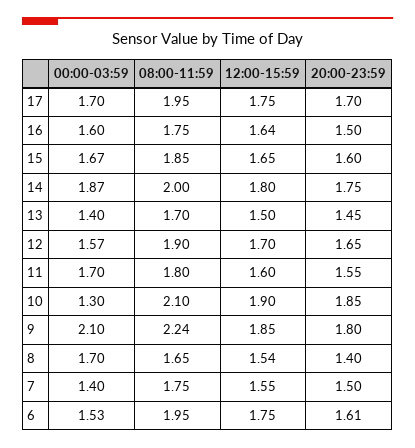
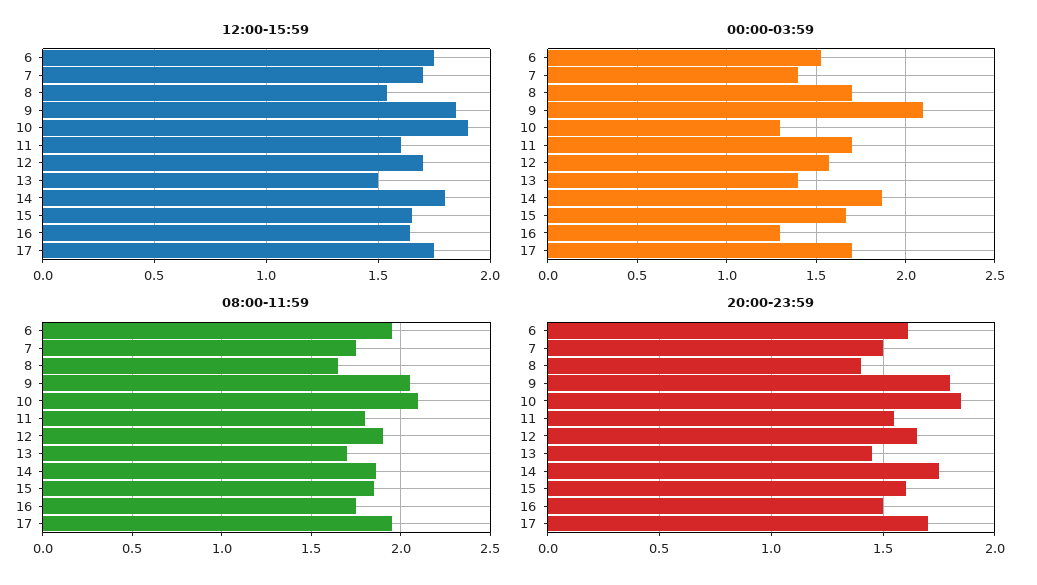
  {
    "00:00-03:59": {
      "17": 1.7,
-     "16": 1.6,
+     "16": 1.3,
      "15": 1.67,
      "14": 1.87,
      "13": 1.4,
      "12": 1.57,
      "11": 1.7,
      "10": 1.3,
      "9": 2.1,
      "8": 1.7,
      "7": 1.4,
      "6": 1.53
    },
    "08:00-11:59": {
      "17": 1.95,
      "16": 1.75,
      "15": 1.85,
-     "14": 2,
+     "14": 1.85,
      "13": 1.7,
      "12": 1.9,
      "11": 1.8,
      "10": 2.1,
-     "9": 2.24,
+     "9": 2.05,
      "8": 1.65,
      "7": 1.75,
      "6": 1.95
    },
    "12:00-15:59": {
      "17": 1.75,
      "16": 1.64,
      "15": 1.65,
      "14": 1.8,
      "13": 1.5,
      "12": 1.7,
      "11": 1.6,
      "10": 1.9,
      "9": 1.85,
      "8": 1.54,
-     "7": 1.55,
+     "7": 1.7,
      "6": 1.75
    },
    "20:00-23:59": {
      "17": 1.7,
      "16": 1.5,
      "15": 1.6,
      "14": 1.75,
      "13": 1.45,
      "12": 1.65,
      "11": 1.55,
      "10": 1.85,
      "9": 1.8,
      "8": 1.4,
      "7": 1.5,
      "6": 1.61
    }
  }

